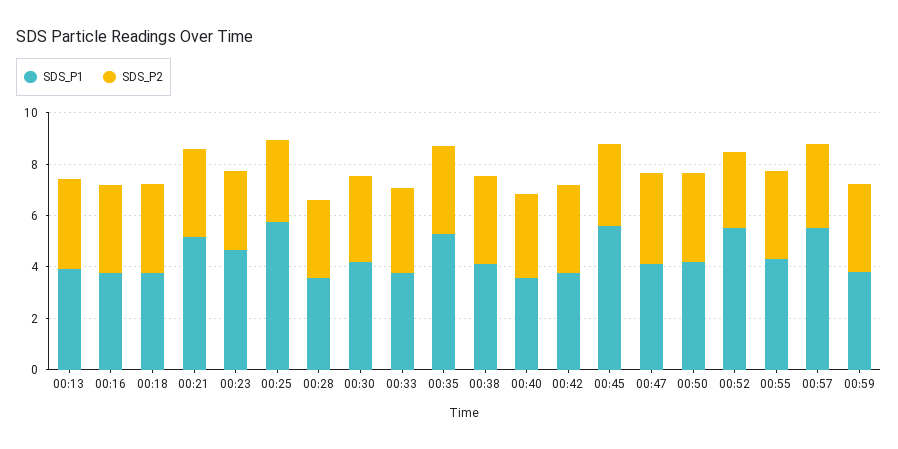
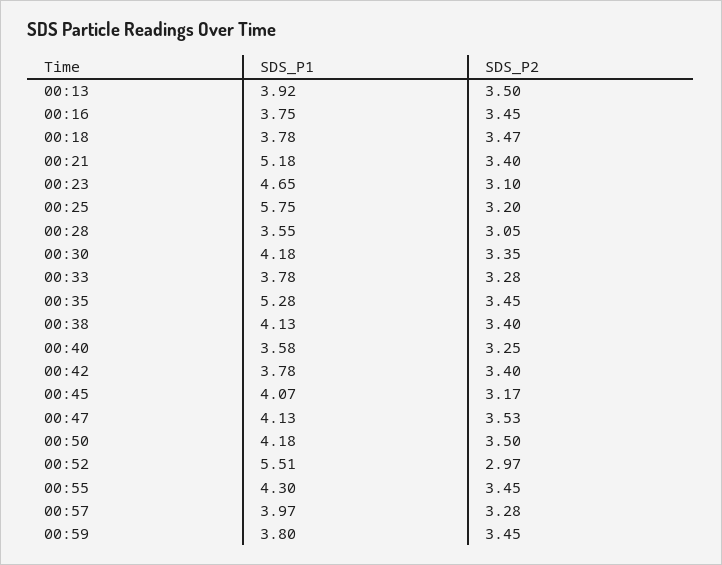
  {
    "SDS_P1": {
      "00:13": 3.92,
      "00:16": 3.75,
      "00:18": 3.78,
      "00:21": 5.18,
      "00:23": 4.65,
      "00:25": 5.75,
      "00:28": 3.55,
      "00:30": 4.18,
      "00:33": 3.78,
      "00:35": 5.28,
      "00:38": 4.13,
      "00:40": 3.58,
      "00:42": 3.78,
-     "00:45": 5.5,
+     "00:45": 4.07,
      "00:47": 4.13,
      "00:50": 4.18,
      "00:52": 5.51,
      "00:55": 4.3,
-     "00:57": 5.5,
+     "00:57": 3.97,
      "00:59": 3.8
    },
    "SDS_P2": {
      "00:13": 3.5,
      "00:16": 3.45,
      "00:18": 3.47,
      "00:21": 3.4,
      "00:23": 3.1,
      "00:25": 3.2,
      "00:28": 3.05,
      "00:30": 3.35,
      "00:33": 3.28,
      "00:35": 3.45,
      "00:38": 3.4,
      "00:40": 3.25,
      "00:42": 3.4,
      "00:45": 3.17,
      "00:47": 3.53,
      "00:50": 3.5,
      "00:52": 2.97,
      "00:55": 3.45,
      "00:57": 3.28,
      "00:59": 3.45
    }
  }

